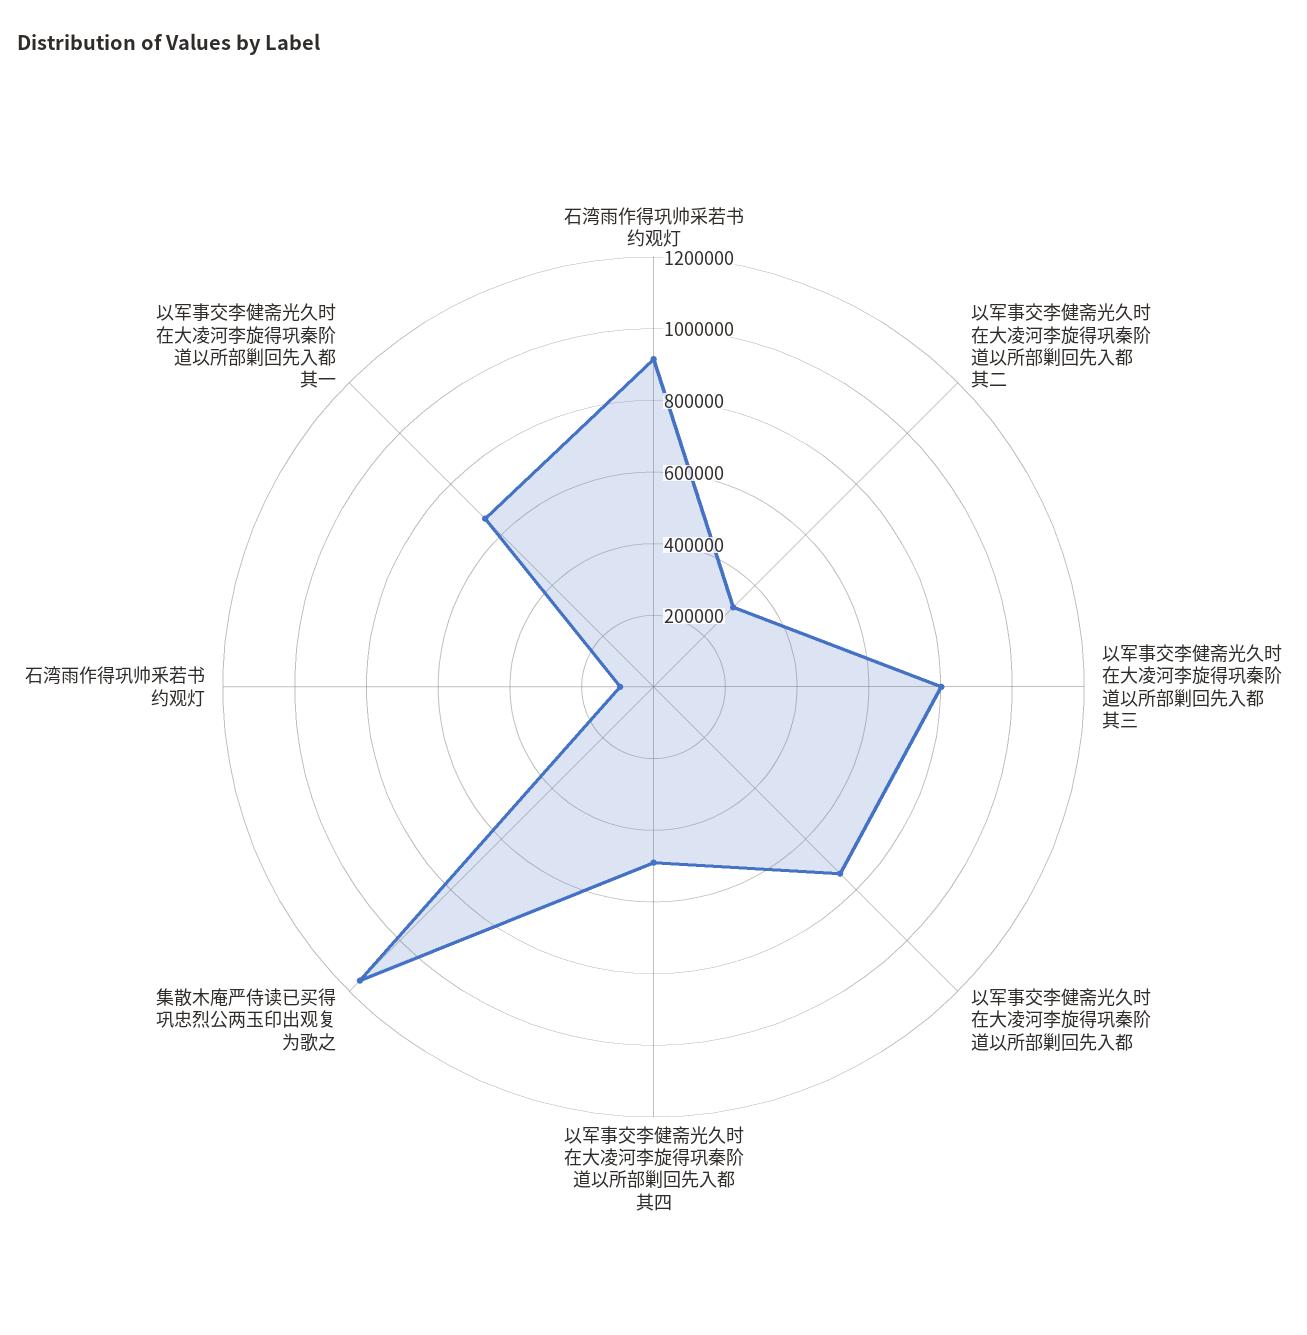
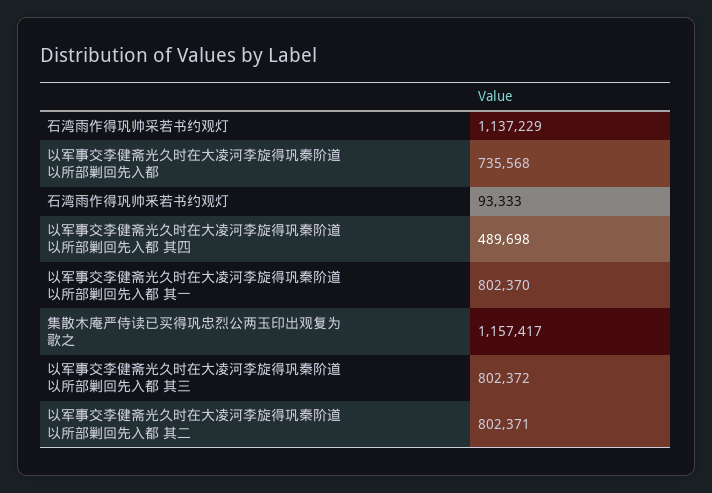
  {
-   "石湾雨作得巩帅采若书约观灯": 900000,
+   "石湾雨作得巩帅采若书约观灯": 1137229,
-   "以军事交李健斋光久时在大凌河李旋得巩秦阶道以所部剿回先入都 其二": 300000,
+   "以军事交李健斋光久时在大凌河李旋得巩秦阶道以所部剿回先入都 其二": 802371,
    "以军事交李健斋光久时在大凌河李旋得巩秦阶道以所部剿回先入都 其三": 802372,
    "以军事交李健斋光久时在大凌河李旋得巩秦阶道以所部剿回先入都": 735568,
    "以军事交李健斋光久时在大凌河李旋得巩秦阶道以所部剿回先入都 其四": 489698,
    "集散木庵严侍读已买得巩忠烈公两玉印出观复为歌之": 1157417,
    "石湾雨作得巩帅釆若书约观灯": 93333,
-   "以军事交李健斋光久时在大凌河李旋得巩秦阶道以所部剿回先入都 其一": 650000
+   "以军事交李健斋光久时在大凌河李旋得巩秦阶道以所部剿回先入都 其一": 802370
  }

